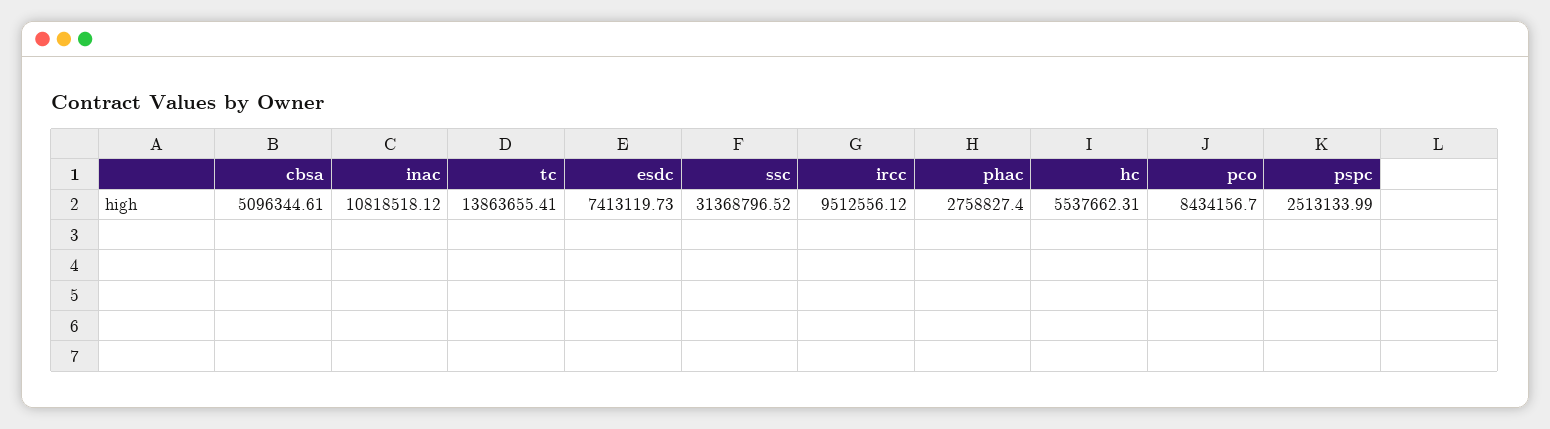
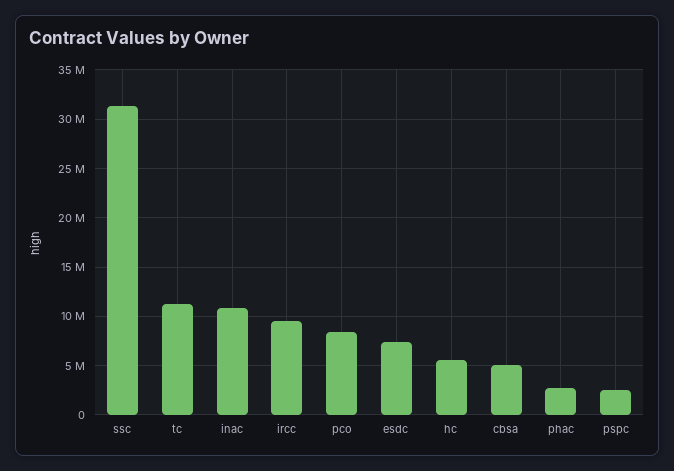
  {
    "cbsa": 5096344.61,
    "inac": 10818518.12,
-   "tc": 13863655.41,
+   "tc": 11000000,
    "esdc": 7413119.73,
    "ssc": 31368796.52,
    "ircc": 9512556.12,
    "phac": 2758827.4,
    "hc": 5537662.31,
    "pco": 8434156.7,
    "pspc": 2513133.99
  }

